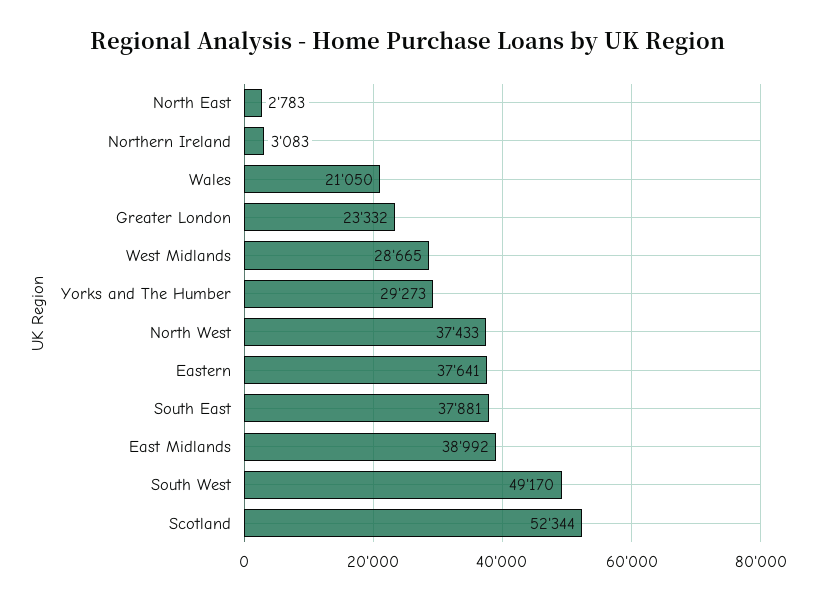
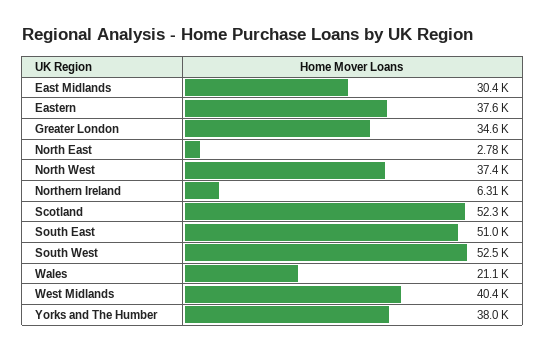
  {
    "North East": 2783,
-   "Northern Ireland": 3083,
+   "Northern Ireland": 6310,
    "Wales": 21050,
-   "Greater London": 23332,
+   "Greater London": 34600,
-   "West Midlands": 28665,
+   "West Midlands": 40400,
-   "Yorks and The Humber": 29273,
+   "Yorks and The Humber": 38000,
    "North West": 37433,
    "Eastern": 37641,
-   "South East": 37881,
+   "South East": 51000,
-   "East Midlands": 38992,
+   "East Midlands": 30400,
-   "South West": 49170,
+   "South West": 52500,
    "Scotland": 52344
  }

